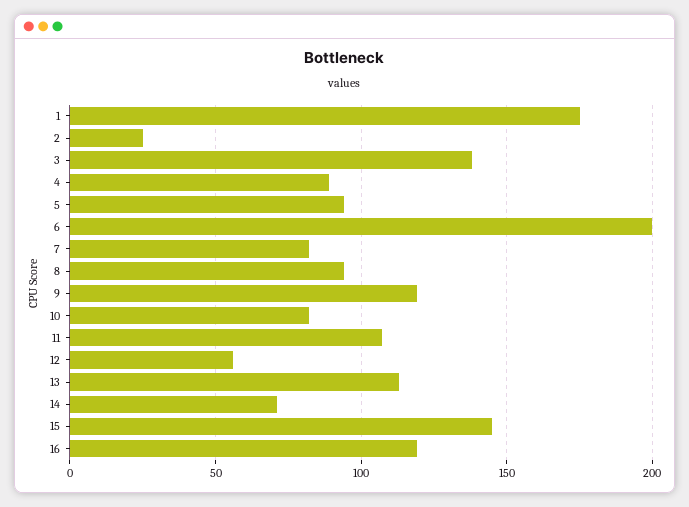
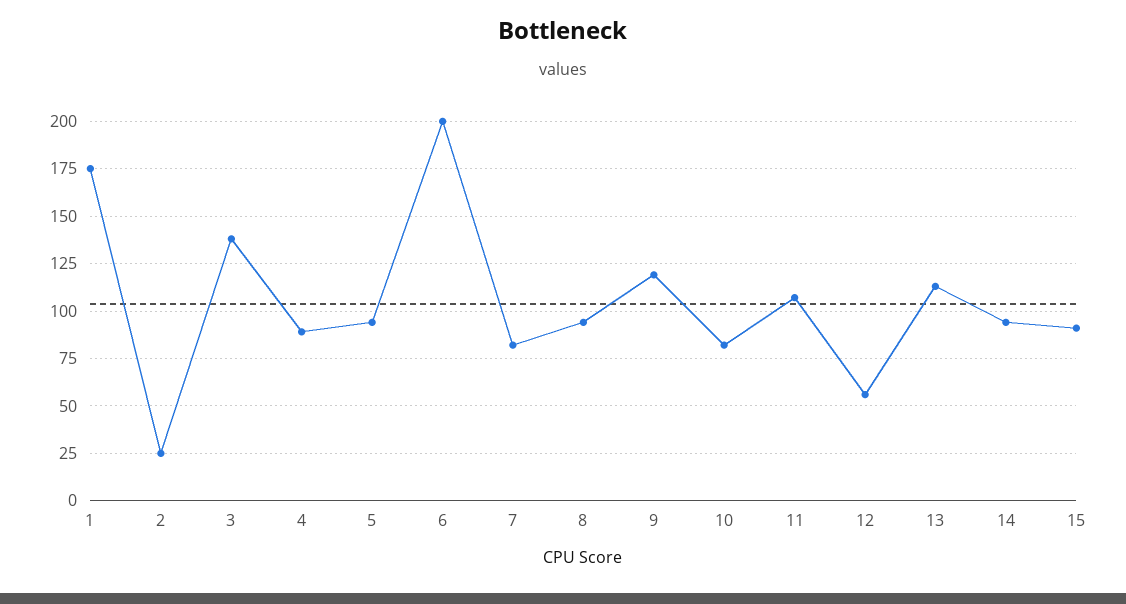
  {
    "1": 175,
    "2": 25,
    "3": 140,
    "4": 90,
    "5": 95,
    "6": 200,
    "7": 80,
    "8": 95,
    "9": 120,
    "10": 80,
    "11": 105,
    "12": 55,
    "13": 115,
-   "14": 70,
+   "14": 95,
-   "15": 145,
+   "15": 90
-   "16": 120
  }

